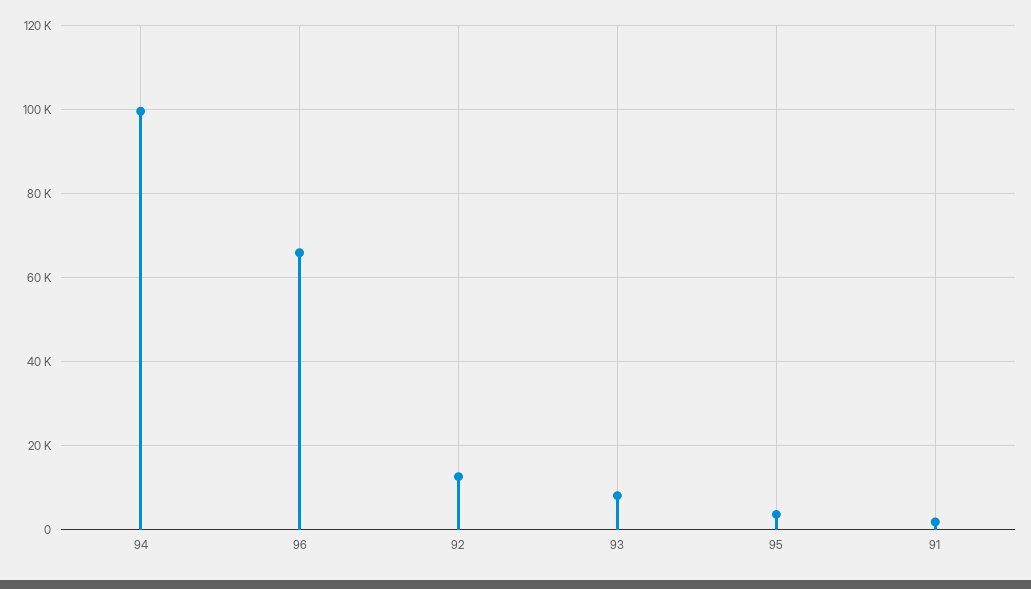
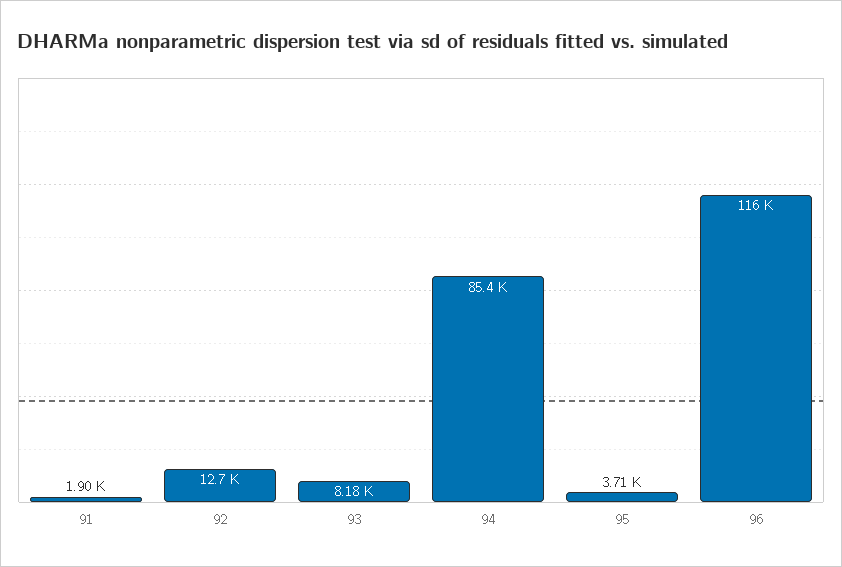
  {
-   "94": 100000,
+   "94": 85400,
-   "96": 66000,
+   "96": 116000,
    "92": 12700,
    "93": 8180,
    "95": 3710,
    "91": 1900
  }

